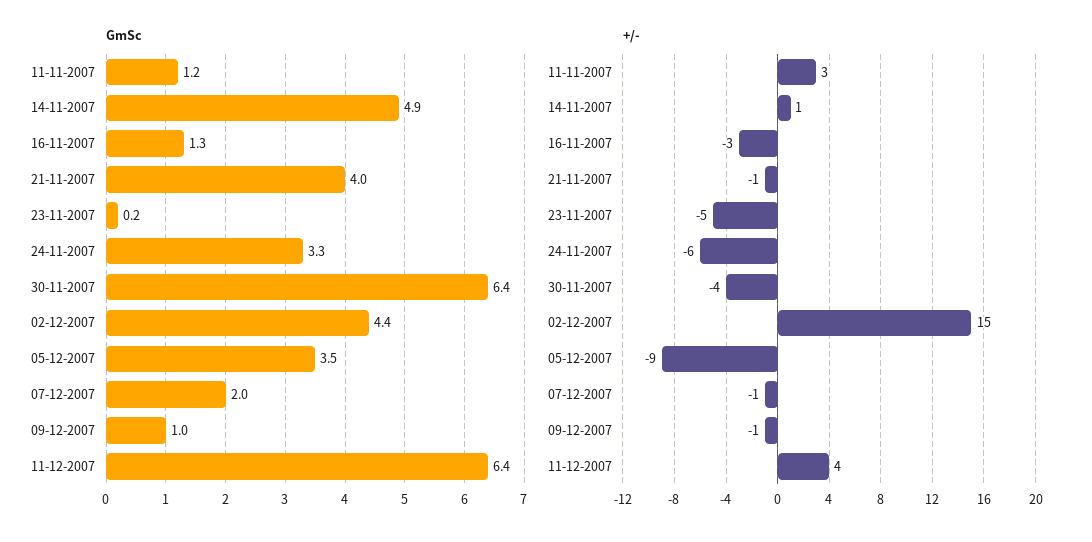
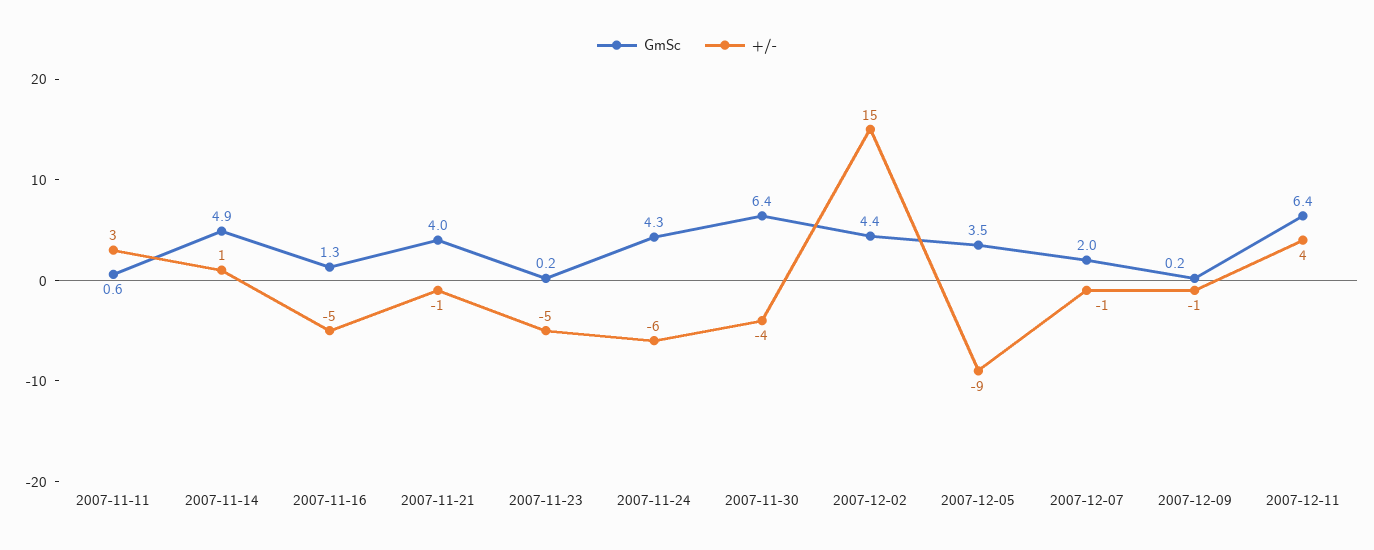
  {
    "GmSc": {
-     "11-11-2007": 1.2,
+     "11-11-2007": 0.6,
      "14-11-2007": 4.9,
      "16-11-2007": 1.3,
      "21-11-2007": 4,
      "23-11-2007": 0.2,
-     "24-11-2007": 3.3,
+     "24-11-2007": 4.3,
      "30-11-2007": 6.4,
      "02-12-2007": 4.4,
      "05-12-2007": 3.5,
      "07-12-2007": 2,
-     "09-12-2007": 1,
+     "09-12-2007": 0.2,
      "11-12-2007": 6.4
    },
    "+/-": {
      "11-11-2007": 3,
      "14-11-2007": 1,
-     "16-11-2007": -3,
+     "16-11-2007": -5,
      "21-11-2007": -1,
      "23-11-2007": -5,
      "24-11-2007": -6,
      "30-11-2007": -4,
      "02-12-2007": 15,
      "05-12-2007": -9,
      "07-12-2007": -1,
      "09-12-2007": -1,
      "11-12-2007": 4
    }
  }

